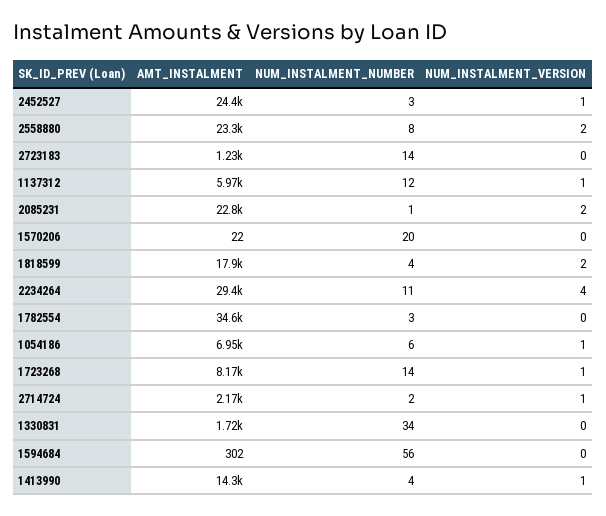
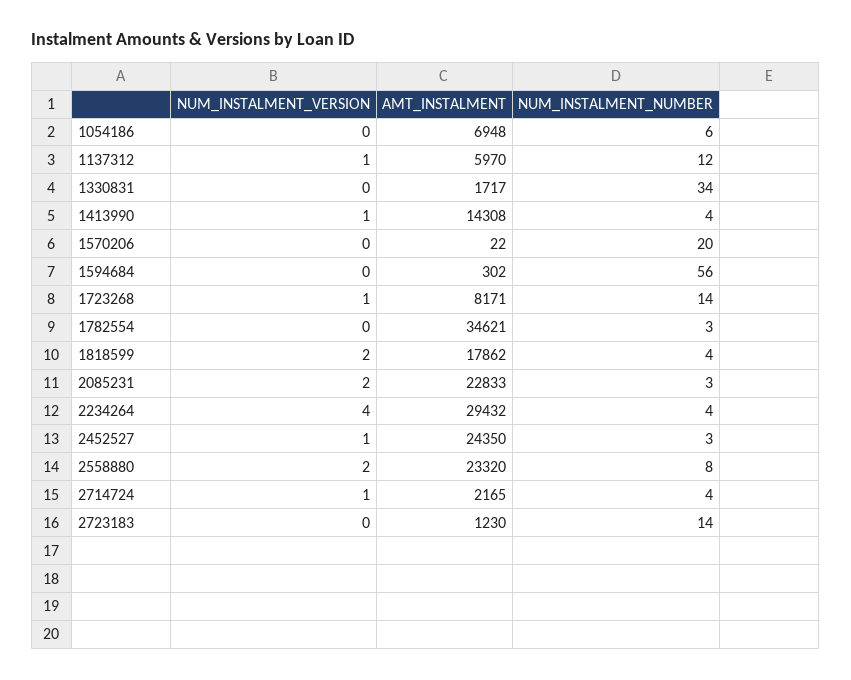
  {
    "AMT_INSTALMENT": {
      "2452527": 24350,
      "2558880": 23320,
      "2723183": 1230,
      "1137312": 5970,
      "2085231": 22833,
      "1570206": 22,
      "1818599": 17862,
      "2234264": 29432,
      "1782554": 34621,
      "1054186": 6948,
      "1723268": 8171,
      "2714724": 2165,
      "1330831": 1717,
      "1594684": 302,
      "1413990": 14308
    },
    "NUM_INSTALMENT_NUMBER": {
      "2452527": 3,
      "2558880": 8,
      "2723183": 14,
      "1137312": 12,
-     "2085231": 1,
+     "2085231": 3,
      "1570206": 20,
      "1818599": 4,
-     "2234264": 11,
+     "2234264": 4,
      "1782554": 3,
      "1054186": 6,
      "1723268": 14,
-     "2714724": 2,
+     "2714724": 4,
      "1330831": 34,
      "1594684": 56,
      "1413990": 4
    },
    "NUM_INSTALMENT_VERSION": {
      "2452527": 1,
      "2558880": 2,
      "2723183": 0,
      "1137312": 1,
      "2085231": 2,
      "1570206": 0,
      "1818599": 2,
      "2234264": 4,
      "1782554": 0,
-     "1054186": 1,
+     "1054186": 0,
      "1723268": 1,
      "2714724": 1,
      "1330831": 0,
      "1594684": 0,
      "1413990": 1
    }
  }

